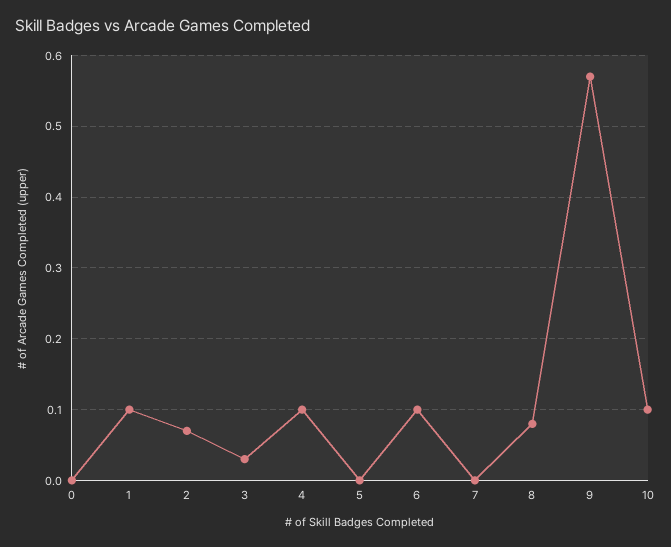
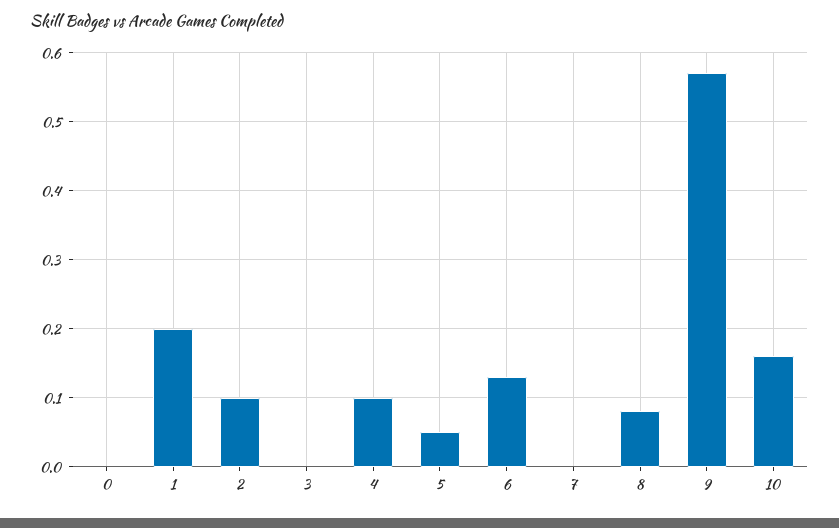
  {
    "0": 0,
-   "1": 0.1,
+   "1": 0.2,
-   "2": 0.07,
+   "2": 0.1,
-   "3": 0.03,
+   "3": 0,
    "4": 0.1,
-   "5": 0,
+   "5": 0.05,
-   "6": 0.1,
+   "6": 0.13,
    "7": 0,
    "8": 0.08,
    "9": 0.57,
-   "10": 0.1
+   "10": 0.16
  }

